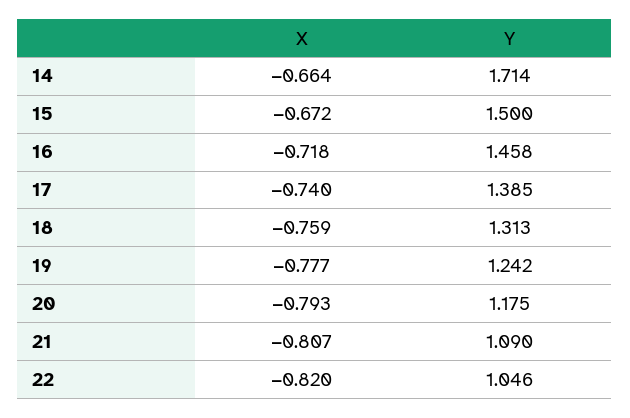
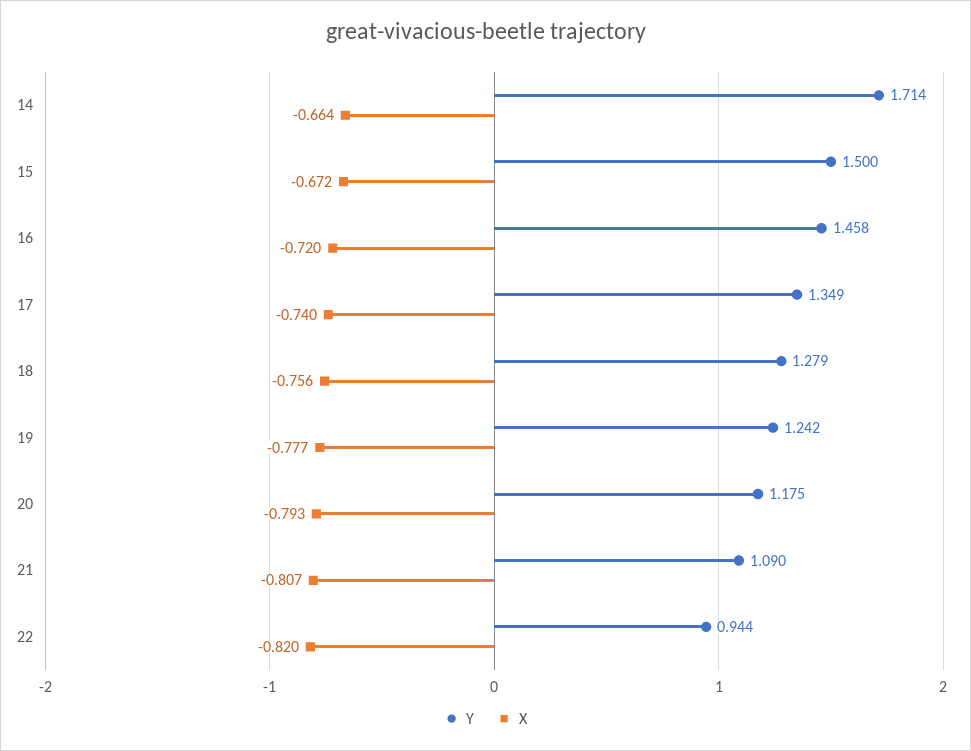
  {
    "X": {
      "14": -0.664,
      "15": -0.672,
-     "16": -0.718,
+     "16": -0.72,
      "17": -0.74,
-     "18": -0.759,
+     "18": -0.756,
      "19": -0.777,
      "20": -0.793,
      "21": -0.807,
      "22": -0.82
    },
    "Y": {
      "14": 1.714,
      "15": 1.5,
      "16": 1.458,
-     "17": 1.385,
+     "17": 1.349,
-     "18": 1.313,
+     "18": 1.279,
      "19": 1.242,
      "20": 1.175,
      "21": 1.09,
-     "22": 1.046
+     "22": 0.944
    }
  }

